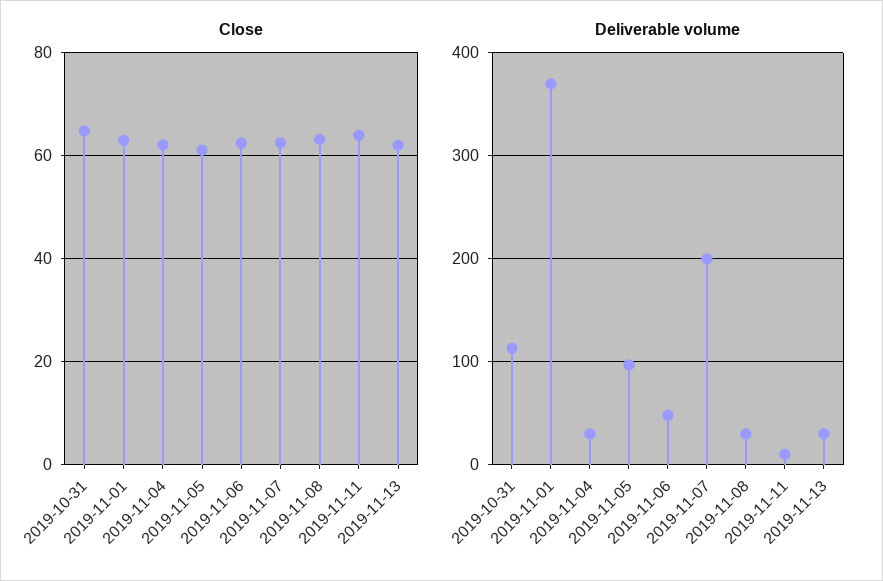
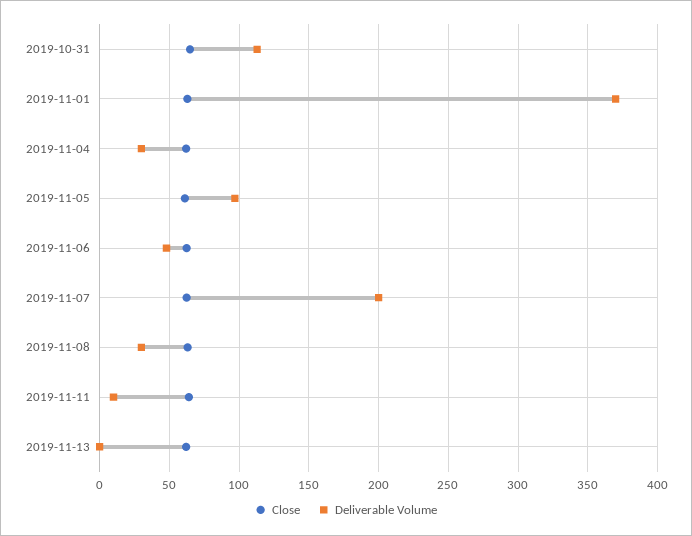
  {
    "Close": {
      "2019-10-31": 64,
      "2019-11-01": 64,
      "2019-11-04": 62,
      "2019-11-05": 62,
      "2019-11-06": 62,
      "2019-11-07": 62,
      "2019-11-08": 64,
      "2019-11-11": 64,
      "2019-11-13": 62
    },
    "Deliverable volume": {
      "2019-10-31": 115,
      "2019-11-01": 370,
      "2019-11-04": 30,
      "2019-11-05": 95,
      "2019-11-06": 50,
      "2019-11-07": 200,
      "2019-11-08": 30,
      "2019-11-11": 10,
-     "2019-11-13": 30
+     "2019-11-13": 0
    }
  }

